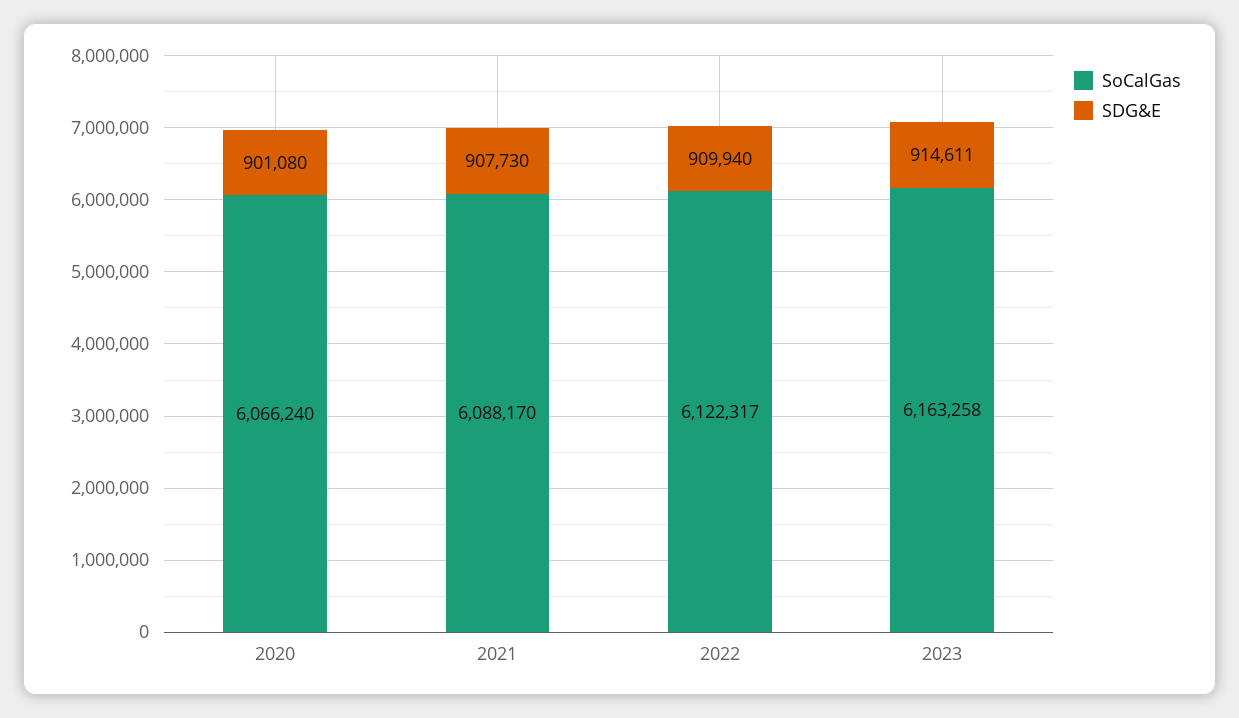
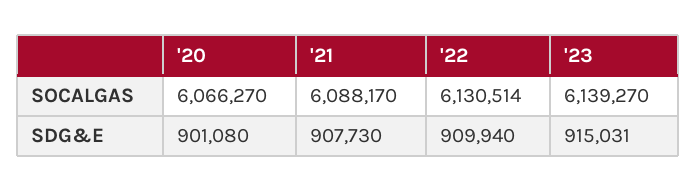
  {
    "SoCalGas": {
-     "2020": 6066240,
+     "2020": 6066270,
      "2021": 6088170,
-     "2022": 6122317,
+     "2022": 6130514,
-     "2023": 6163258
+     "2023": 6139270
    },
    "SDG&E": {
      "2020": 901080,
      "2021": 907730,
      "2022": 909940,
-     "2023": 914611
+     "2023": 915031
    }
  }

